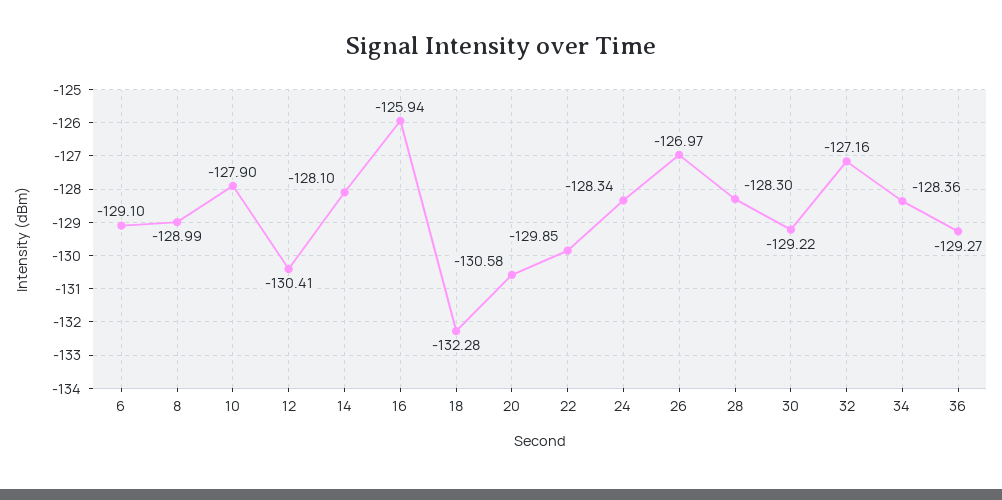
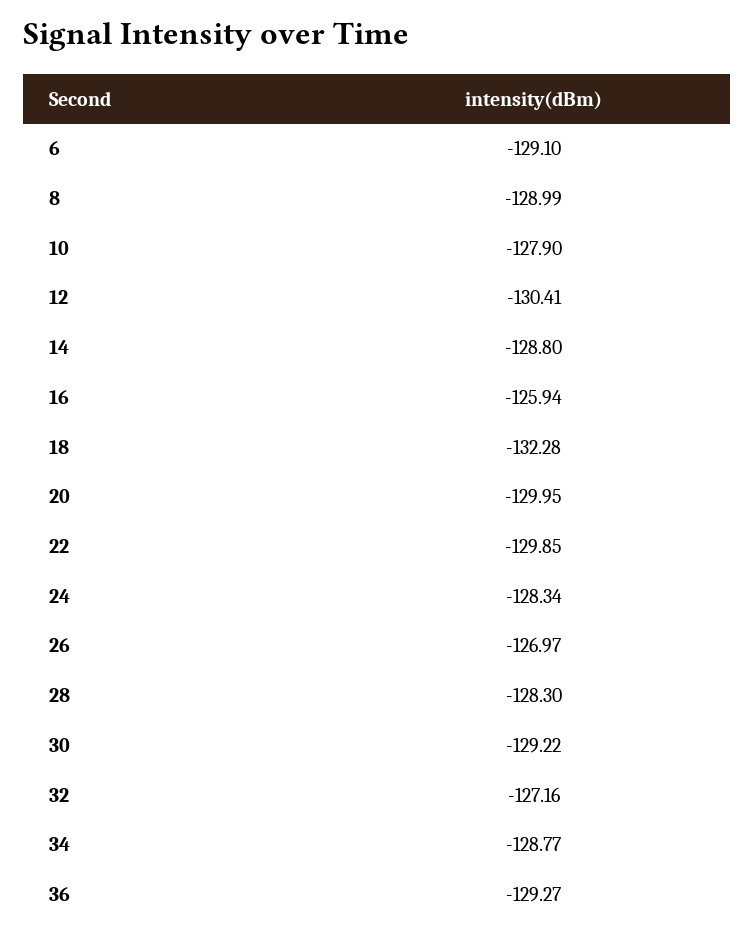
  {
    "6": -129.1,
    "8": -128.99,
    "10": -127.9,
    "12": -130.41,
-   "14": -128.1,
+   "14": -128.8,
    "16": -125.94,
    "18": -132.28,
-   "20": -130.58,
+   "20": -129.95,
    "22": -129.85,
    "24": -128.34,
    "26": -126.97,
    "28": -128.3,
    "30": -129.22,
    "32": -127.16,
-   "34": -128.36,
+   "34": -128.77,
    "36": -129.27
  }

